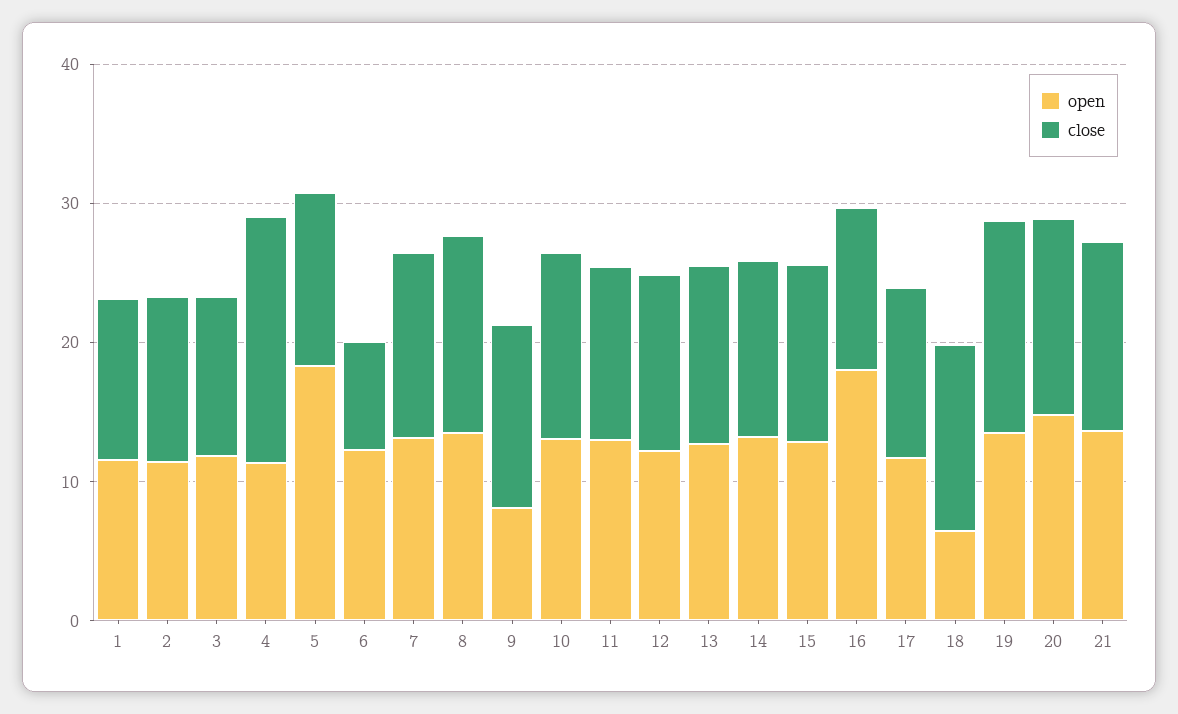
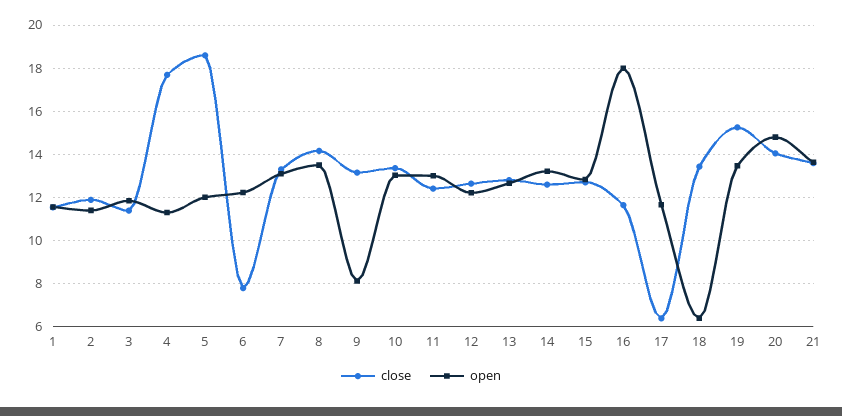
  {
    "open": {
      "1": 11.5,
      "2": 11.5,
      "3": 12,
      "4": 11.5,
-     "5": 18,
+     "5": 12,
      "6": 12,
      "7": 13,
      "8": 13.5,
      "9": 8,
      "10": 13,
      "11": 13,
      "12": 12,
      "13": 12.5,
      "14": 13,
      "15": 13,
      "16": 18,
      "17": 11.5,
      "18": 6.5,
      "19": 13.5,
      "20": 15,
      "21": 13.5
    },
    "close": {
      "1": 11.5,
      "2": 12,
      "3": 11.5,
      "4": 17.5,
-     "5": 12,
+     "5": 18.5,
      "6": 8,
      "7": 13.5,
      "8": 14,
      "9": 13,
      "10": 13.5,
      "11": 12.5,
      "12": 12.5,
      "13": 13,
      "14": 12.5,
      "15": 12.5,
      "16": 11.5,
-     "17": 12,
+     "17": 6.5,
      "18": 13.5,
      "19": 15.5,
      "20": 14,
      "21": 13.5
    }
  }

